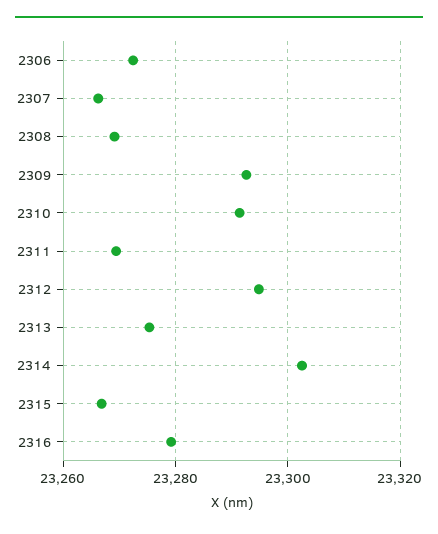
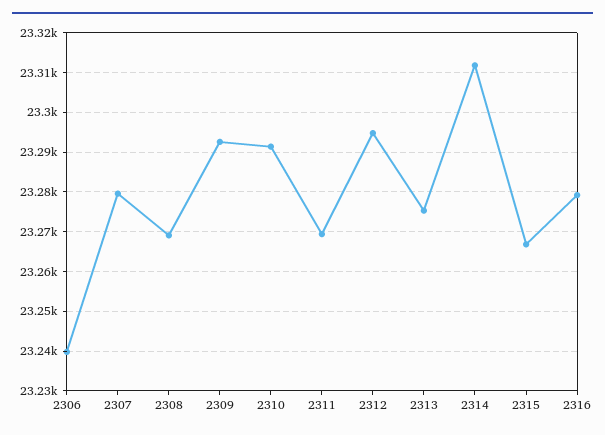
  {
-   "2306": 23272,
+   "2306": 23240,
-   "2307": 23266,
+   "2307": 23280,
    "2308": 23270,
    "2309": 23292,
    "2310": 23292,
    "2311": 23270,
    "2312": 23294,
    "2313": 23276,
-   "2314": 23302,
+   "2314": 23312,
    "2315": 23266,
    "2316": 23280
  }

